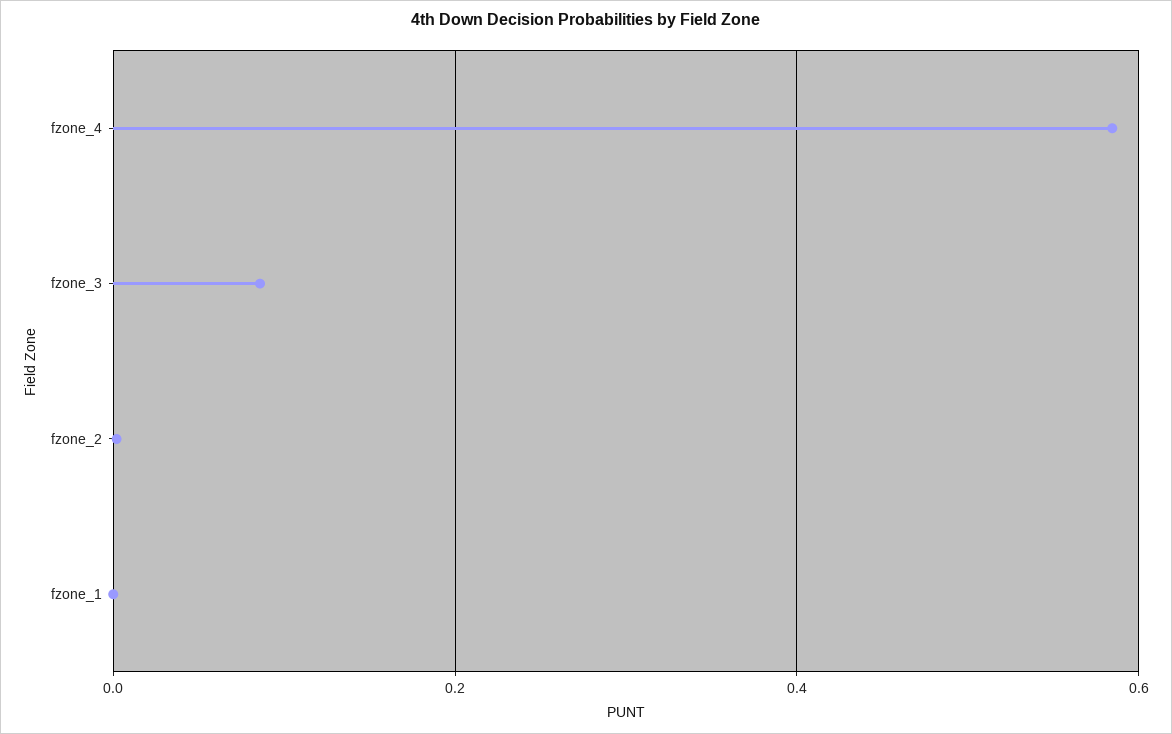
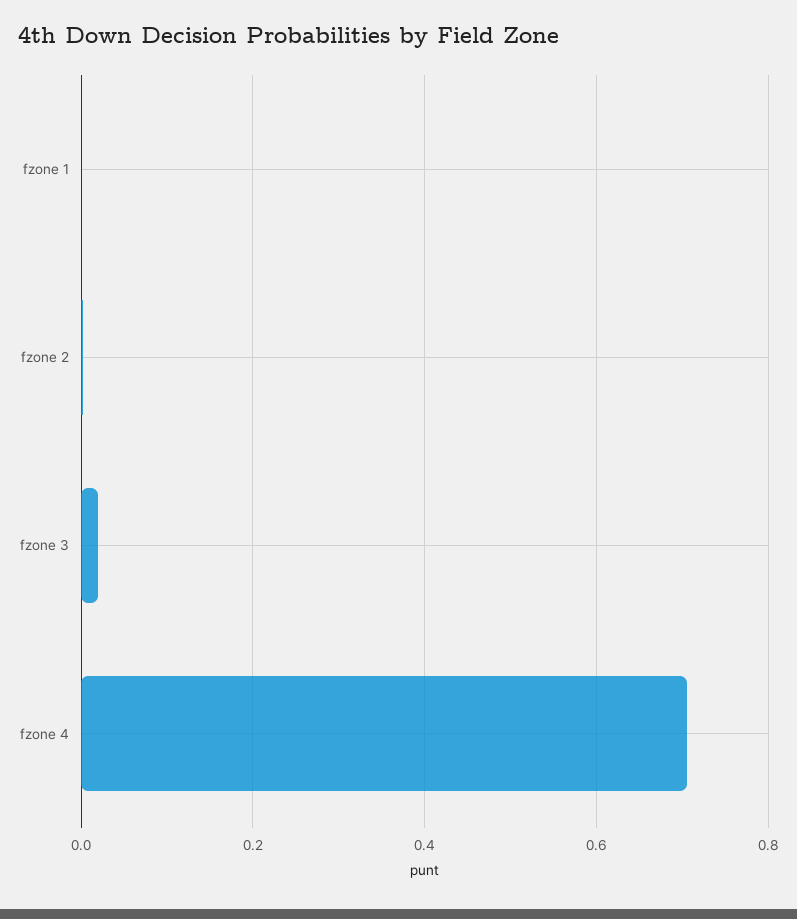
  {
-   "fzone_4": 0.58,
+   "fzone_4": 0.7,
-   "fzone_3": 0.08,
+   "fzone_3": 0.02,
    "fzone_2": 0,
    "fzone_1": 0
  }

